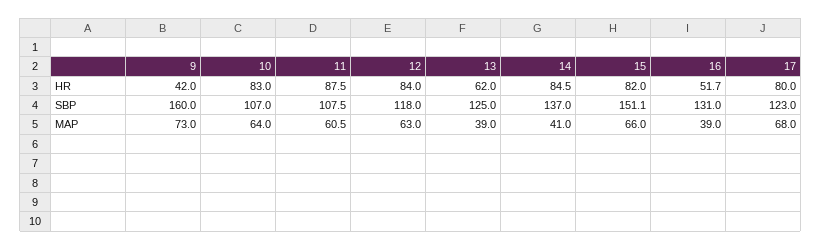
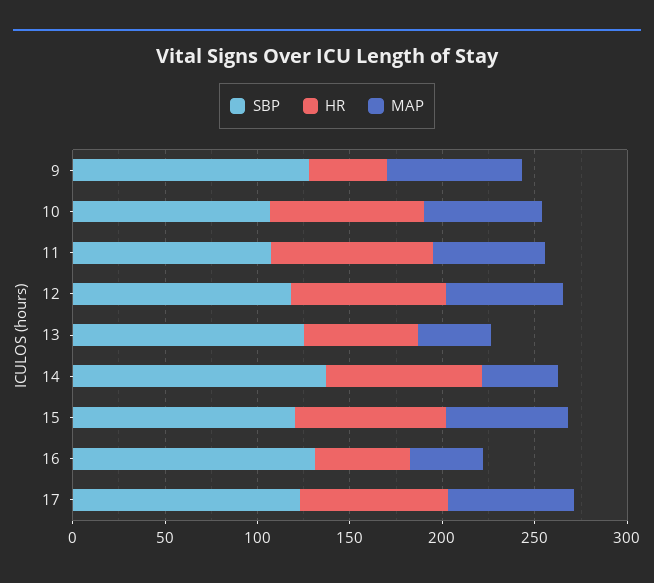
  {
    "HR": {
      "9": 42,
      "10": 83,
      "11": 87.5,
      "12": 84,
      "13": 62,
      "14": 84.5,
      "15": 82,
      "16": 51.7,
      "17": 80
    },
    "SBP": {
-     "9": 160,
+     "9": 130,
      "10": 107,
      "11": 107.5,
      "12": 118,
      "13": 125,
      "14": 137,
-     "15": 151.1,
+     "15": 120,
      "16": 131,
      "17": 123
    },
    "MAP": {
      "9": 73,
      "10": 64,
      "11": 60.5,
      "12": 63,
      "13": 39,
      "14": 41,
      "15": 66,
      "16": 39,
      "17": 68
    }
  }

